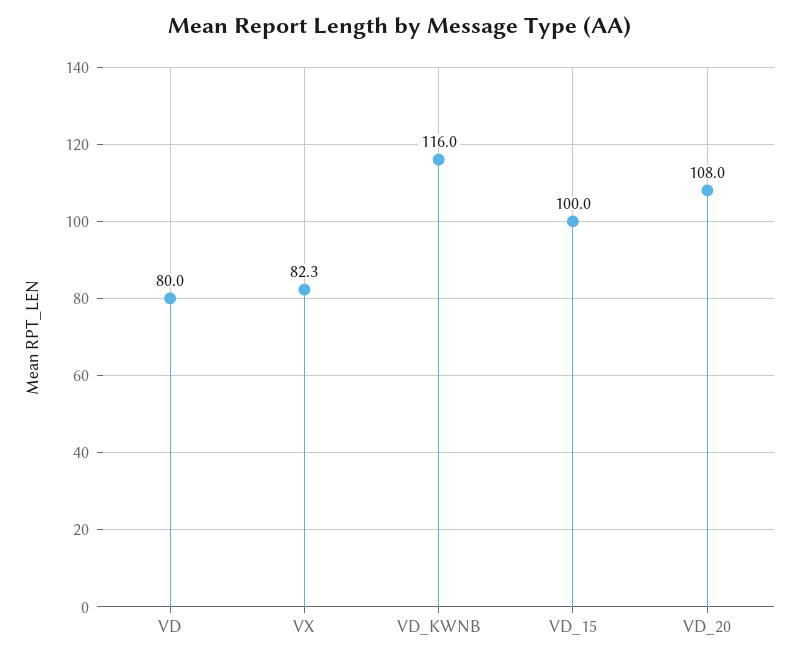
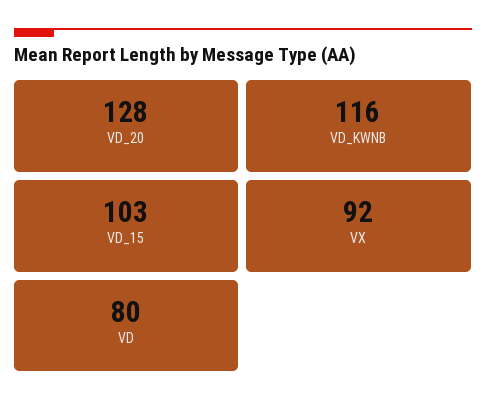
  {
    "VD": 80,
-   "VX": 82.3,
+   "VX": 92,
    "VD_KWNB": 116,
-   "VD_15": 100,
+   "VD_15": 103,
-   "VD_20": 108
+   "VD_20": 128
  }

